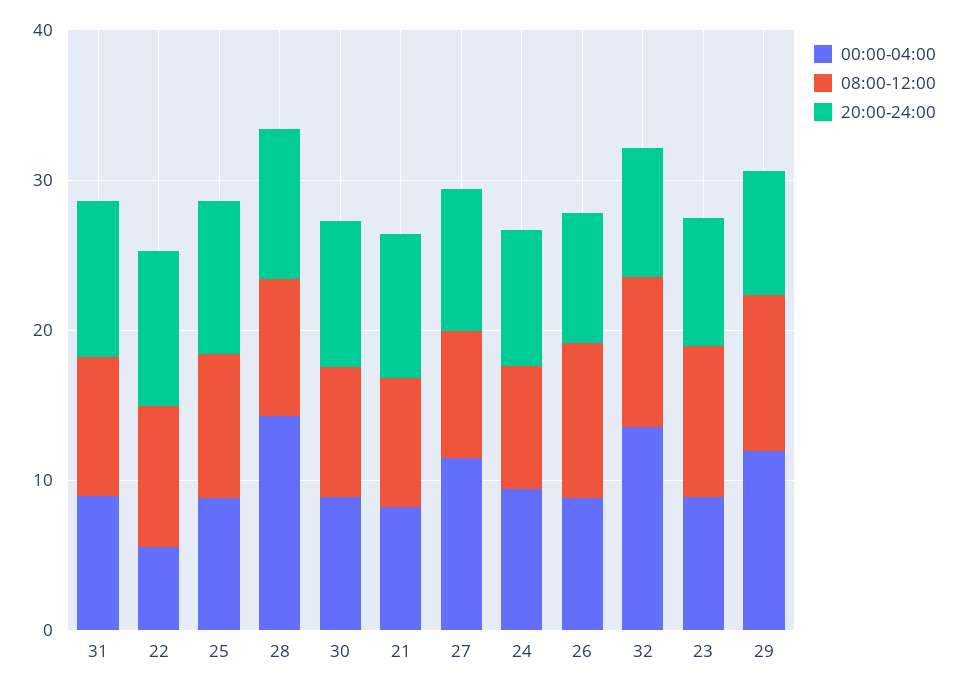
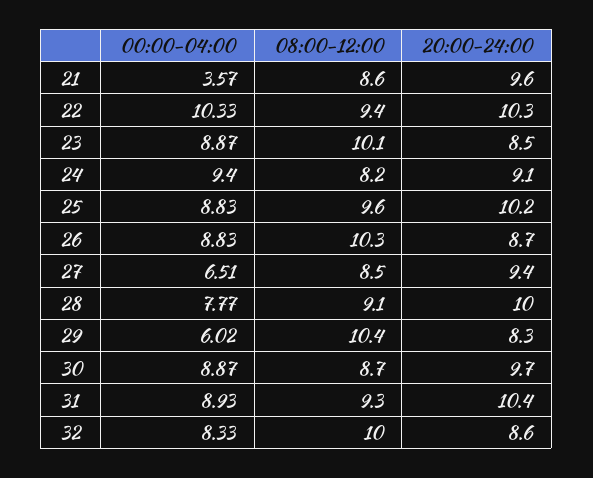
  {
    "00:00-04:00": {
      "31": 8.93,
-     "22": 6,
+     "22": 10.33,
      "25": 8.83,
-     "28": 14,
+     "28": 7.77,
      "30": 8.87,
-     "21": 8,
+     "21": 3.57,
-     "27": 12,
+     "27": 6.51,
      "24": 9.4,
      "26": 8.83,
-     "32": 14,
+     "32": 8.33,
      "23": 8.87,
-     "29": 12
+     "29": 6.02
    },
    "08:00-12:00": {
      "31": 9.3,
      "22": 9.4,
      "25": 9.6,
      "28": 9.1,
      "30": 8.7,
      "21": 8.6,
      "27": 8.5,
      "24": 8.2,
      "26": 10.3,
      "32": 10,
      "23": 10.1,
      "29": 10.4
    },
    "20:00-24:00": {
      "31": 10.4,
      "22": 10.3,
      "25": 10.2,
      "28": 10,
      "30": 9.7,
      "21": 9.6,
      "27": 9.4,
      "24": 9.1,
      "26": 8.7,
      "32": 8.6,
      "23": 8.5,
      "29": 8.3
    }
  }

